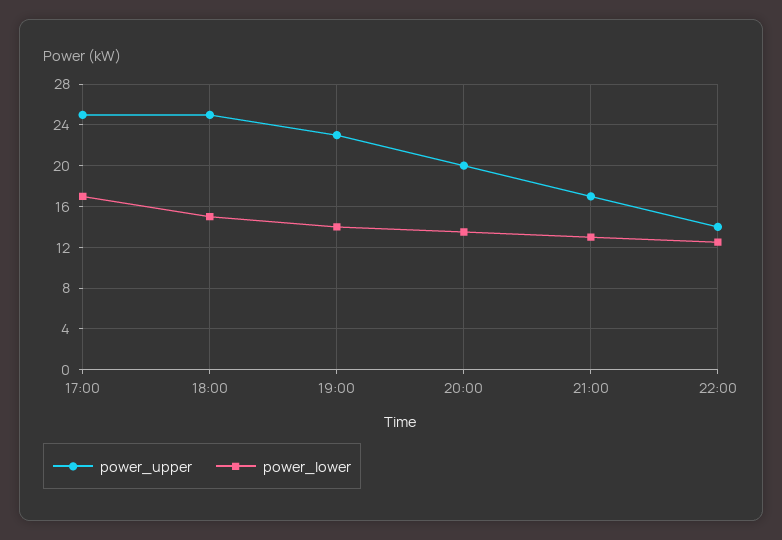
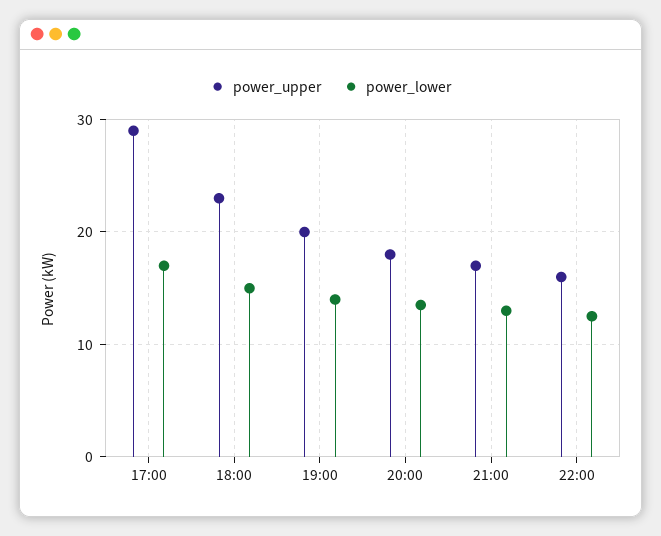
  {
    "power_upper": {
-     "17:00": 25,
+     "17:00": 29,
-     "18:00": 25,
+     "18:00": 23,
-     "19:00": 23,
+     "19:00": 20,
-     "20:00": 20,
+     "20:00": 18,
      "21:00": 17,
-     "22:00": 14
+     "22:00": 16
    },
    "power_lower": {
      "17:00": 17,
      "18:00": 15,
      "19:00": 14,
      "20:00": 14,
      "21:00": 13,
      "22:00": 13
    }
  }

